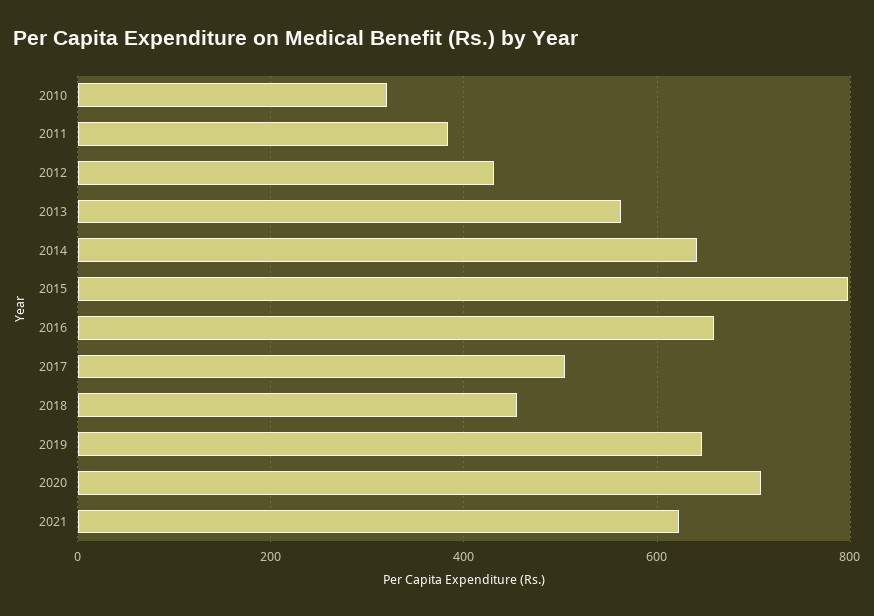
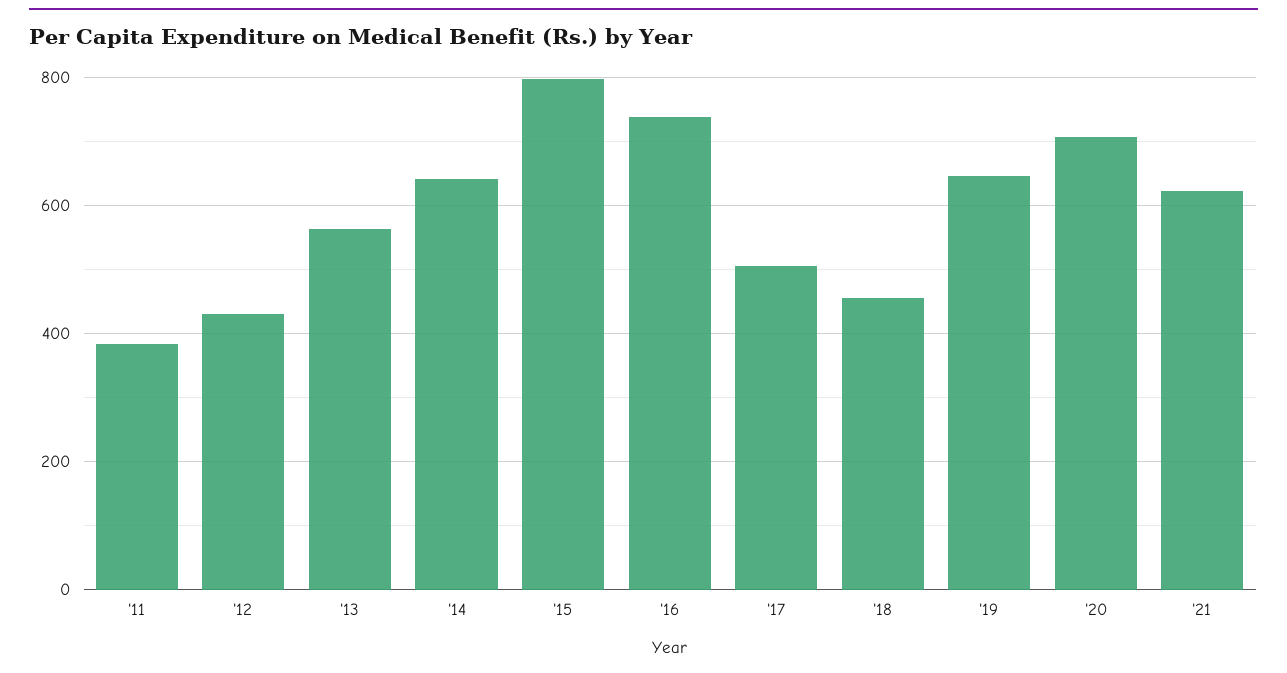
  {
-   "2010": 320,
    "2011": 380,
    "2012": 440,
    "2013": 560,
    "2014": 640,
    "2015": 800,
-   "2016": 660,
+   "2016": 740,
    "2017": 500,
    "2018": 460,
    "2019": 640,
    "2020": 700,
    "2021": 620
  }

